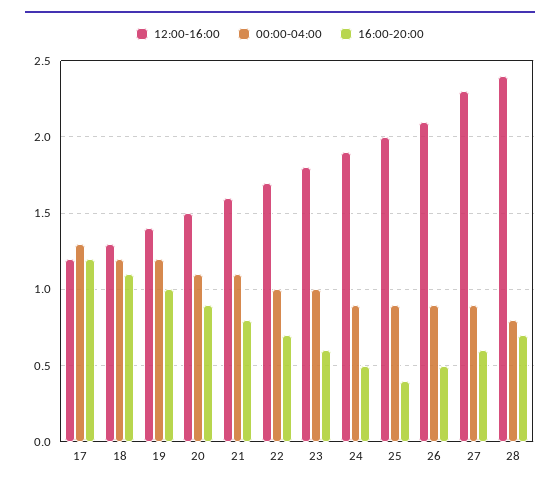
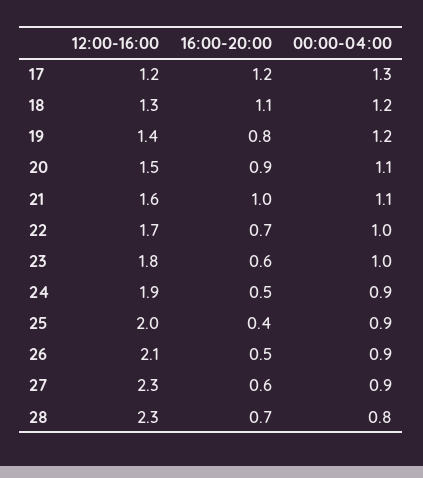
  {
    "12:00-16:00": {
      "17": 1.2,
      "18": 1.3,
      "19": 1.4,
      "20": 1.5,
      "21": 1.6,
      "22": 1.7,
      "23": 1.8,
      "24": 1.9,
      "25": 2,
      "26": 2.1,
      "27": 2.3,
-     "28": 2.4
+     "28": 2.3
    },
    "00:00-04:00": {
      "17": 1.3,
      "18": 1.2,
      "19": 1.2,
      "20": 1.1,
      "21": 1.1,
      "22": 1,
      "23": 1,
      "24": 0.9,
      "25": 0.9,
      "26": 0.9,
      "27": 0.9,
      "28": 0.8
    },
    "16:00-20:00": {
      "17": 1.2,
      "18": 1.1,
-     "19": 1,
+     "19": 0.8,
      "20": 0.9,
-     "21": 0.8,
+     "21": 1,
      "22": 0.7,
      "23": 0.6,
      "24": 0.5,
      "25": 0.4,
      "26": 0.5,
      "27": 0.6,
      "28": 0.7
    }
  }

